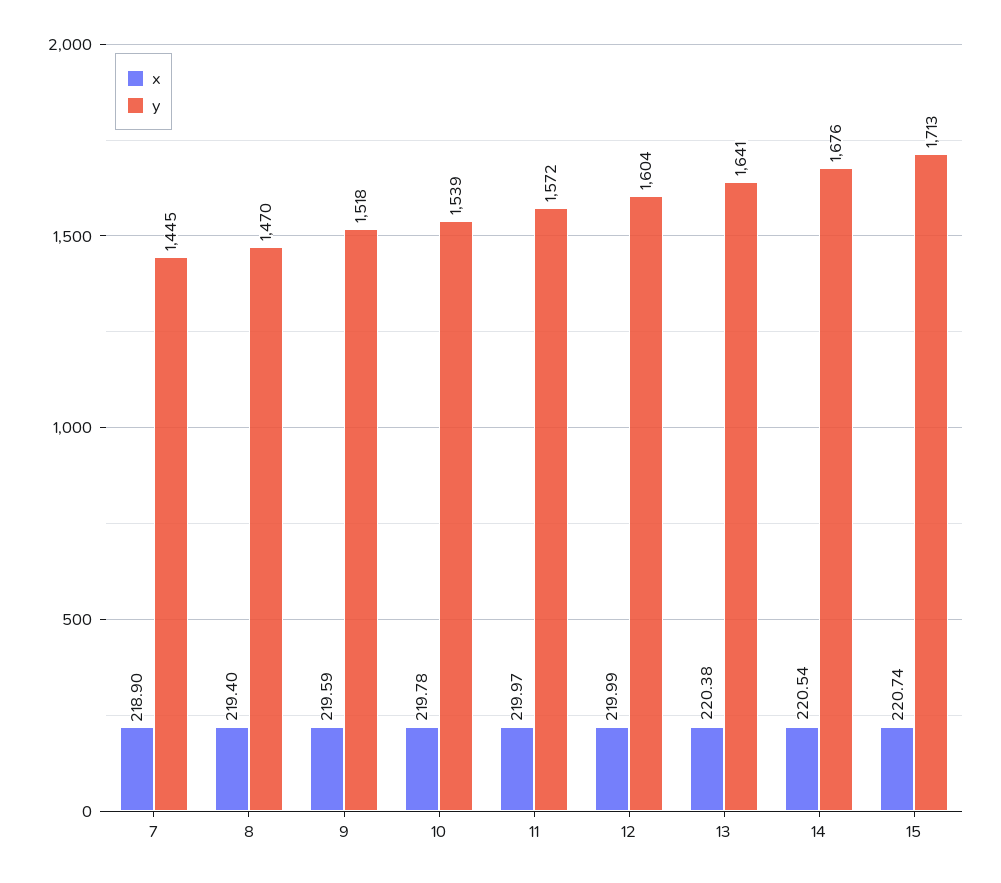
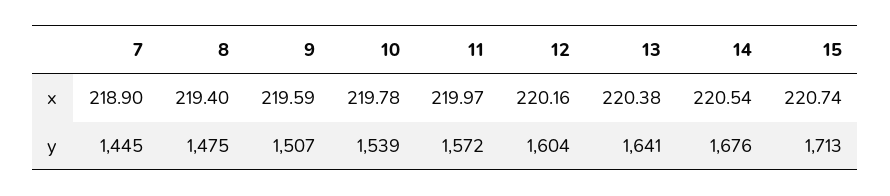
  {
    "x": {
      "7": 218.9,
      "8": 219.4,
      "9": 219.59,
      "10": 219.78,
      "11": 219.97,
-     "12": 219.99,
+     "12": 220.16,
      "13": 220.38,
      "14": 220.54,
      "15": 220.74
    },
    "y": {
      "7": 1445,
-     "8": 1470,
+     "8": 1475,
-     "9": 1518,
+     "9": 1507,
      "10": 1539,
      "11": 1572,
      "12": 1604,
      "13": 1641,
      "14": 1676,
      "15": 1713
    }
  }

